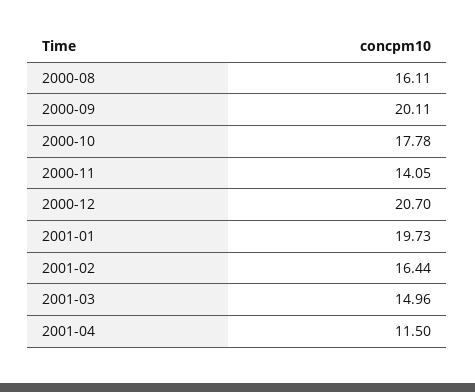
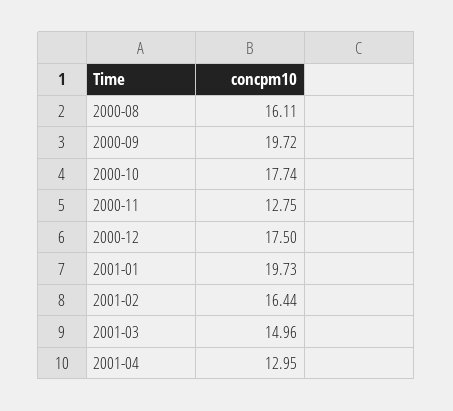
  {
    "2000-08": 16.11,
-   "2000-09": 20.11,
+   "2000-09": 19.72,
-   "2000-10": 17.78,
+   "2000-10": 17.74,
-   "2000-11": 14.05,
+   "2000-11": 12.75,
-   "2000-12": 20.7,
+   "2000-12": 17.5,
    "2001-01": 19.73,
    "2001-02": 16.44,
    "2001-03": 14.96,
-   "2001-04": 11.5
+   "2001-04": 12.95
  }

